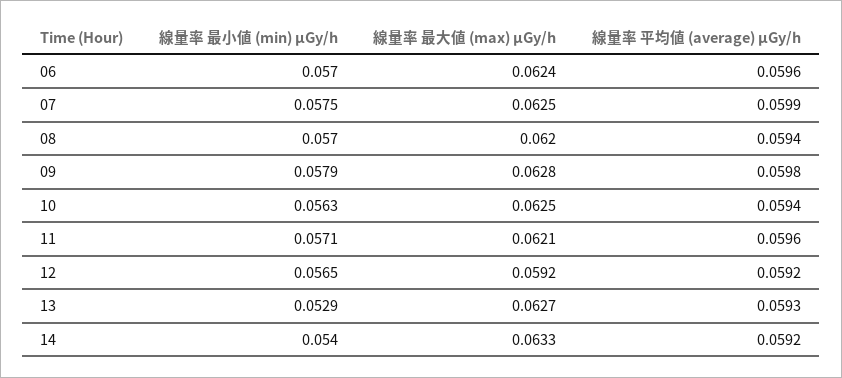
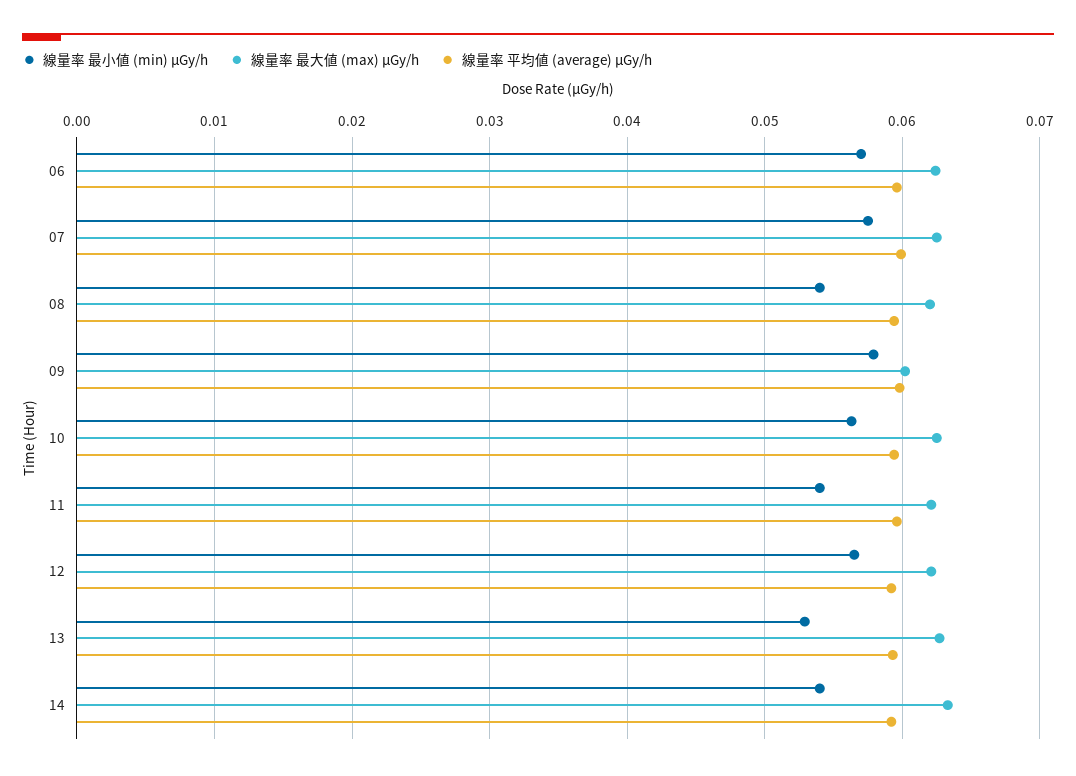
  {
    "線量率 最小値 (min) μGy/h": {
      "06": 0.057,
      "07": 0.0575,
-     "08": 0.057,
+     "08": 0.054,
      "09": 0.0579,
      "10": 0.0563,
-     "11": 0.0571,
+     "11": 0.054,
      "12": 0.0565,
      "13": 0.0529,
      "14": 0.054
    },
    "線量率 最大値 (max) μGy/h": {
      "06": 0.0624,
      "07": 0.0625,
      "08": 0.062,
-     "09": 0.0628,
+     "09": 0.06,
      "10": 0.0625,
      "11": 0.0621,
-     "12": 0.0592,
+     "12": 0.062,
      "13": 0.0627,
      "14": 0.0633
    },
    "線量率 平均値 (average) μGy/h": {
      "06": 0.0596,
      "07": 0.0599,
      "08": 0.0594,
      "09": 0.0598,
      "10": 0.0594,
      "11": 0.0596,
      "12": 0.0592,
      "13": 0.0593,
      "14": 0.0592
    }
  }

